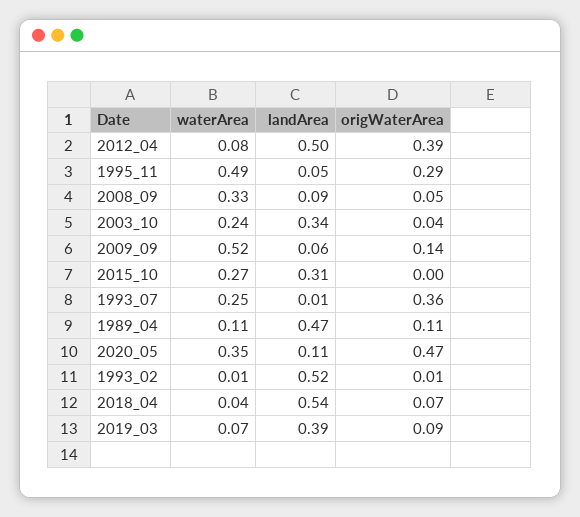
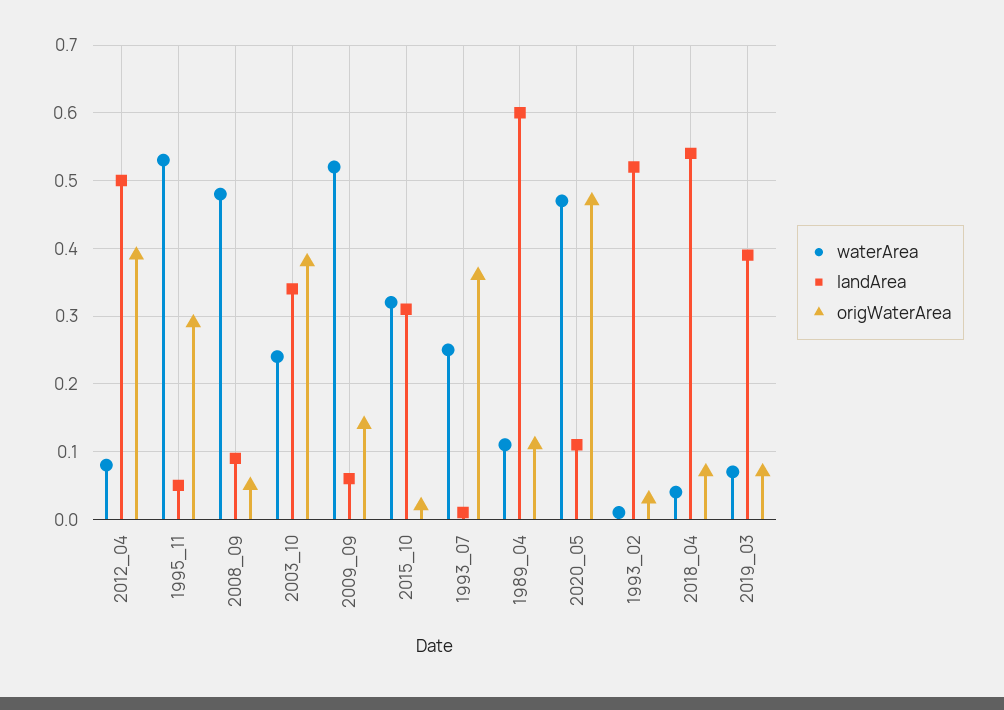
  {
    "waterArea": {
      "2012_04": 0.08,
-     "1995_11": 0.49,
+     "1995_11": 0.53,
-     "2008_09": 0.33,
+     "2008_09": 0.48,
      "2003_10": 0.24,
      "2009_09": 0.52,
-     "2015_10": 0.27,
+     "2015_10": 0.32,
      "1993_07": 0.25,
      "1989_04": 0.11,
-     "2020_05": 0.35,
+     "2020_05": 0.47,
      "1993_02": 0.01,
      "2018_04": 0.04,
      "2019_03": 0.07
    },
    "landArea": {
      "2012_04": 0.5,
      "1995_11": 0.05,
      "2008_09": 0.09,
      "2003_10": 0.34,
      "2009_09": 0.06,
      "2015_10": 0.31,
      "1993_07": 0.01,
-     "1989_04": 0.47,
+     "1989_04": 0.6,
      "2020_05": 0.11,
      "1993_02": 0.52,
      "2018_04": 0.54,
      "2019_03": 0.39
    },
    "origWaterArea": {
      "2012_04": 0.39,
      "1995_11": 0.29,
      "2008_09": 0.05,
-     "2003_10": 0.04,
+     "2003_10": 0.38,
      "2009_09": 0.14,
-     "2015_10": 0,
+     "2015_10": 0.02,
      "1993_07": 0.36,
      "1989_04": 0.11,
      "2020_05": 0.47,
-     "1993_02": 0.01,
+     "1993_02": 0.03,
      "2018_04": 0.07,
-     "2019_03": 0.09
+     "2019_03": 0.07
    }
  }

